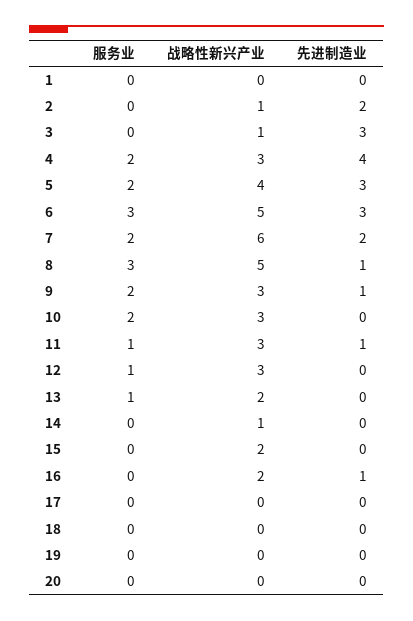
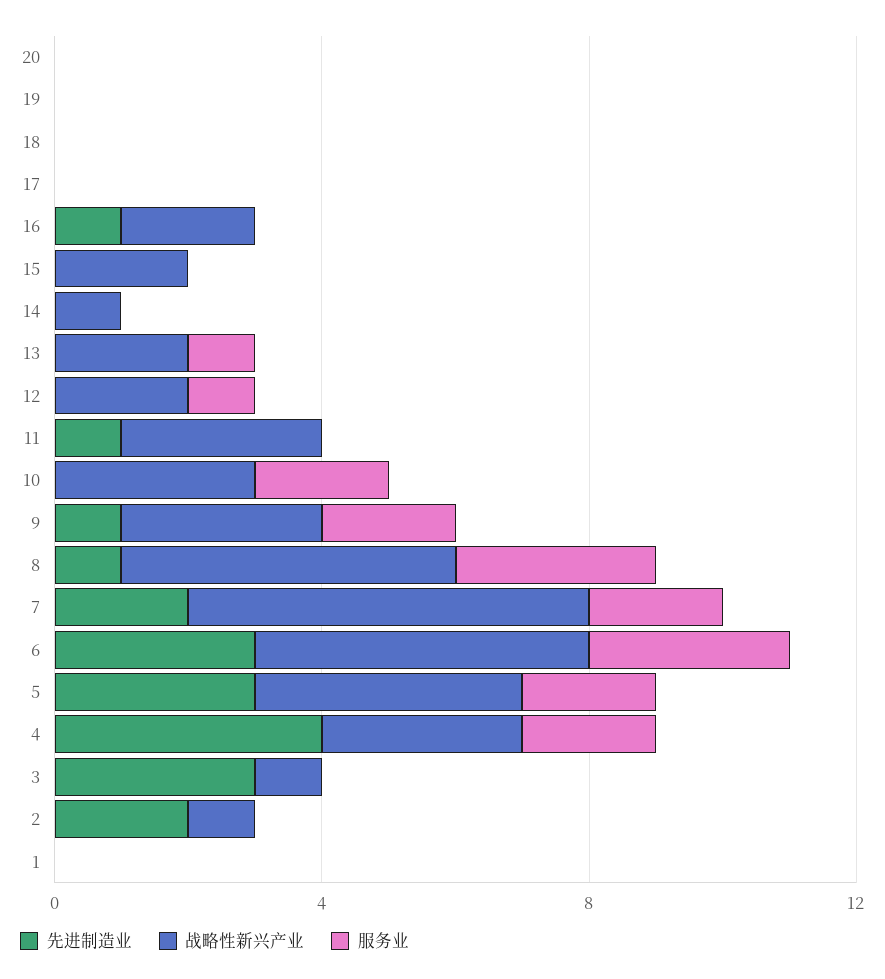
  {
    "服务业": {
      "1": 0,
      "2": 0,
      "3": 0,
      "4": 2,
      "5": 2,
      "6": 3,
      "7": 2,
      "8": 3,
      "9": 2,
      "10": 2,
-     "11": 1,
+     "11": 0,
      "12": 1,
      "13": 1,
      "14": 0,
      "15": 0,
      "16": 0,
      "17": 0,
      "18": 0,
      "19": 0,
      "20": 0
    },
    "战略性新兴产业": {
      "1": 0,
      "2": 1,
      "3": 1,
      "4": 3,
      "5": 4,
      "6": 5,
      "7": 6,
      "8": 5,
      "9": 3,
      "10": 3,
      "11": 3,
-     "12": 3,
+     "12": 2,
      "13": 2,
      "14": 1,
      "15": 2,
      "16": 2,
      "17": 0,
      "18": 0,
      "19": 0,
      "20": 0
    },
    "先进制造业": {
      "1": 0,
      "2": 2,
      "3": 3,
      "4": 4,
      "5": 3,
      "6": 3,
      "7": 2,
      "8": 1,
      "9": 1,
      "10": 0,
      "11": 1,
      "12": 0,
      "13": 0,
      "14": 0,
      "15": 0,
      "16": 1,
      "17": 0,
      "18": 0,
      "19": 0,
      "20": 0
    }
  }

